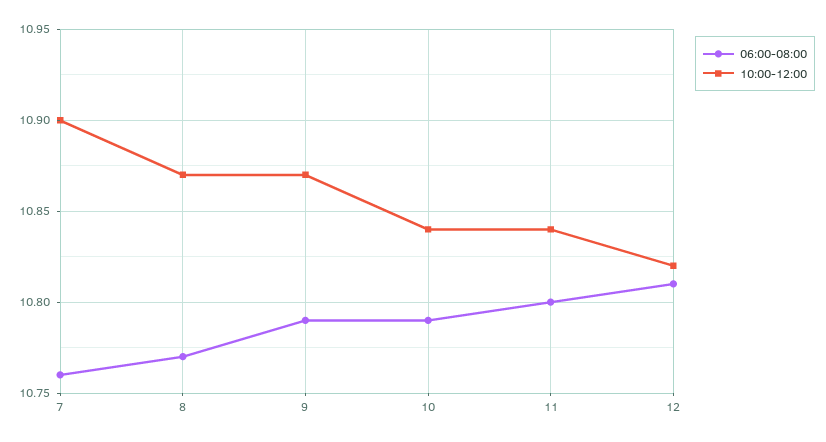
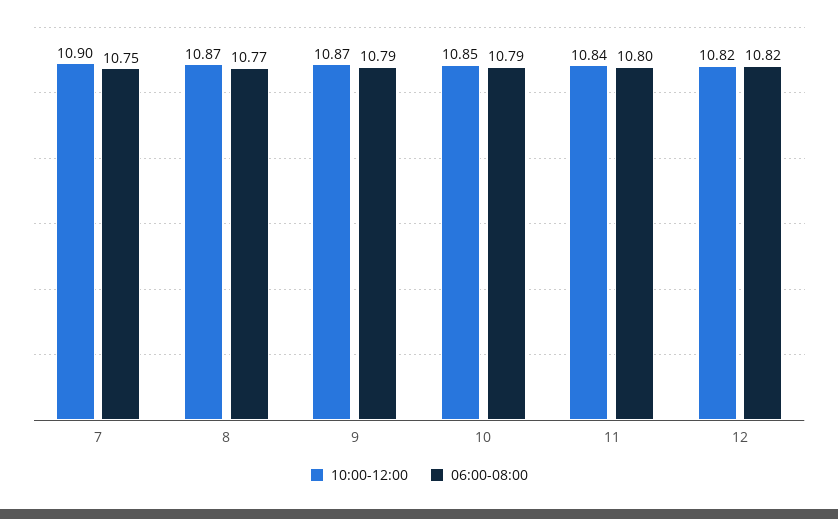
  {
    "06:00-08:00": {
-     "7": 10.76,
+     "7": 10.75,
      "8": 10.77,
      "9": 10.79,
      "10": 10.79,
      "11": 10.8,
-     "12": 10.81
+     "12": 10.82
    },
    "10:00-12:00": {
      "7": 10.9,
      "8": 10.87,
      "9": 10.87,
-     "10": 10.84,
+     "10": 10.85,
      "11": 10.84,
      "12": 10.82
    }
  }

